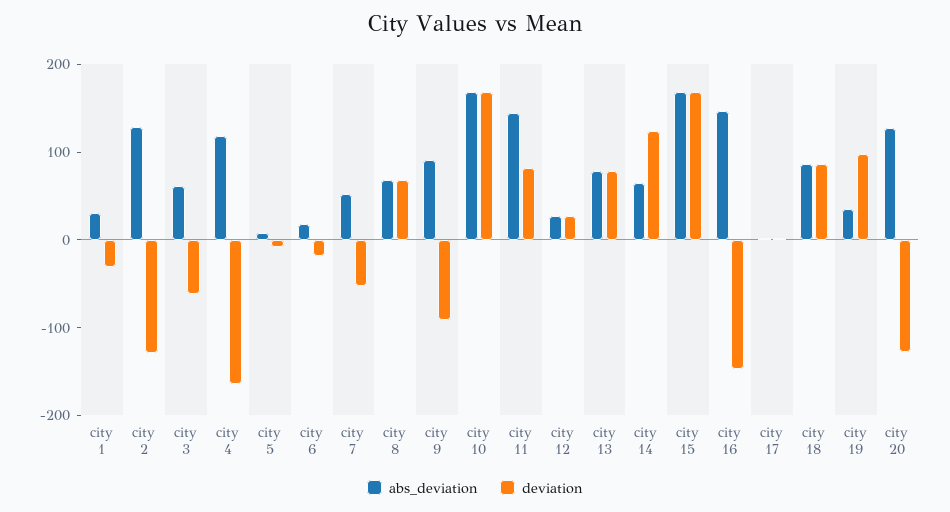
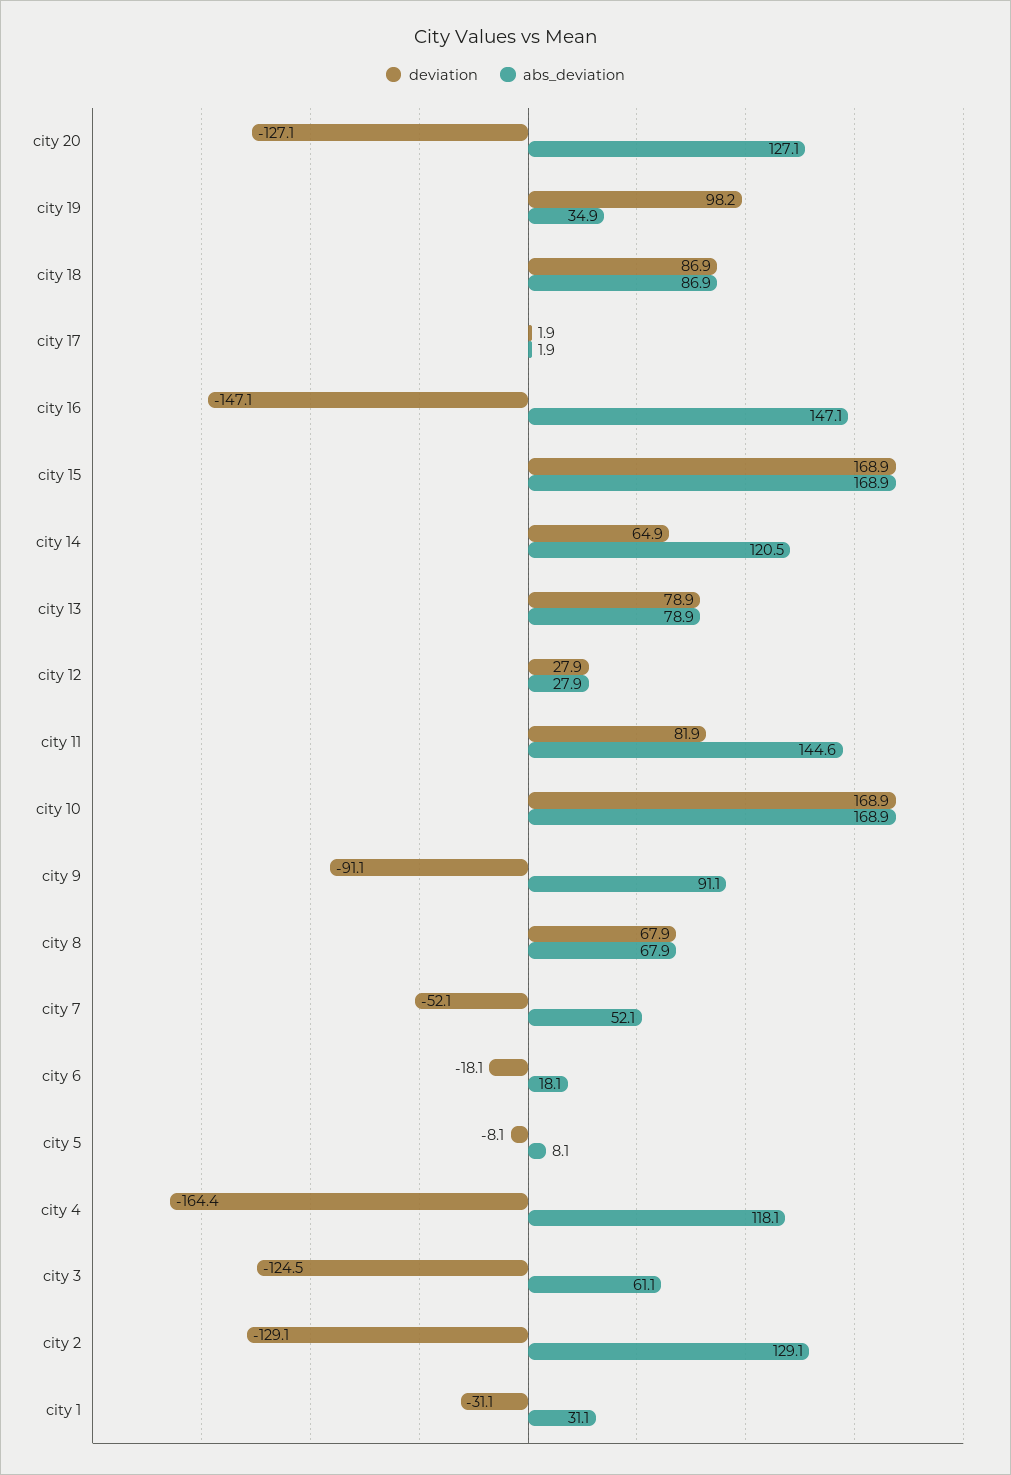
  {
    "abs_deviation": {
      "city 1": 31.1,
      "city 2": 129.1,
      "city 3": 61.1,
      "city 4": 118.1,
      "city 5": 8.1,
      "city 6": 18.1,
      "city 7": 52.1,
      "city 8": 67.9,
      "city 9": 91.1,
      "city 10": 168.9,
      "city 11": 144.6,
      "city 12": 27.9,
      "city 13": 78.9,
-     "city 14": 60,
+     "city 14": 120.5,
      "city 15": 168.9,
      "city 16": 147.1,
      "city 17": 1.9,
      "city 18": 86.9,
      "city 19": 34.9,
      "city 20": 127.1
    },
    "deviation": {
      "city 1": -31.1,
      "city 2": -129.1,
-     "city 3": -60,
+     "city 3": -124.5,
      "city 4": -164.4,
      "city 5": -8.1,
      "city 6": -18.1,
      "city 7": -52.1,
      "city 8": 67.9,
      "city 9": -91.1,
      "city 10": 168.9,
      "city 11": 81.9,
      "city 12": 27.9,
      "city 13": 78.9,
-     "city 14": 120,
+     "city 14": 64.9,
      "city 15": 168.9,
      "city 16": -147.1,
      "city 17": 1.9,
      "city 18": 86.9,
      "city 19": 98.2,
      "city 20": -127.1
    }
  }

